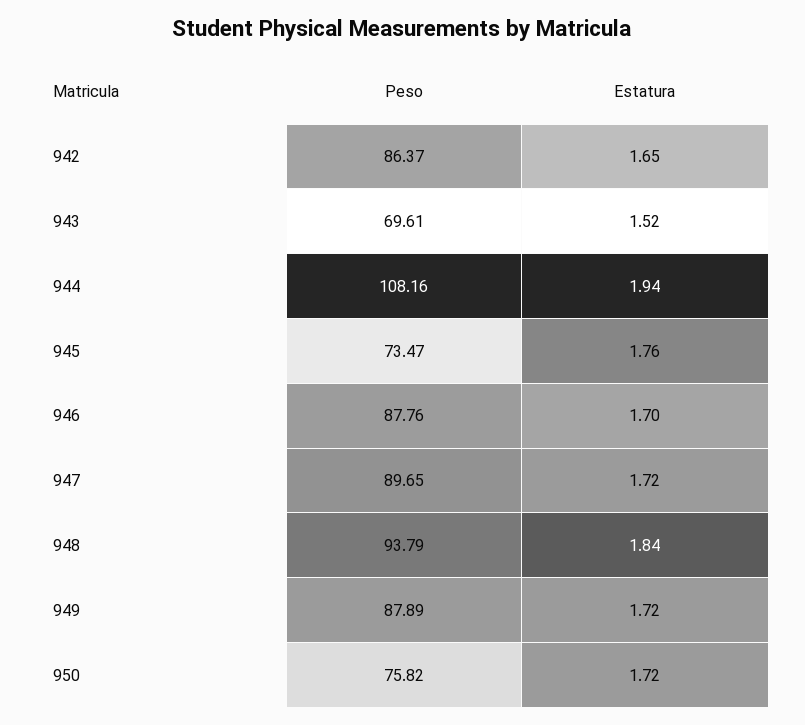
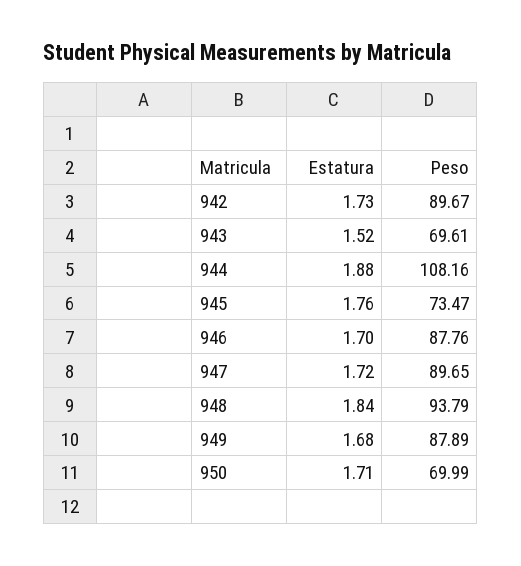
  {
    "Peso": {
-     "942": 86.37,
+     "942": 89.67,
      "943": 69.61,
      "944": 108.16,
      "945": 73.47,
      "946": 87.76,
      "947": 89.65,
      "948": 93.79,
      "949": 87.89,
-     "950": 75.82
+     "950": 69.99
    },
    "Estatura": {
-     "942": 1.65,
+     "942": 1.73,
      "943": 1.52,
-     "944": 1.94,
+     "944": 1.88,
      "945": 1.76,
      "946": 1.7,
      "947": 1.72,
      "948": 1.84,
-     "949": 1.72,
+     "949": 1.68,
-     "950": 1.72
+     "950": 1.71
    }
  }

